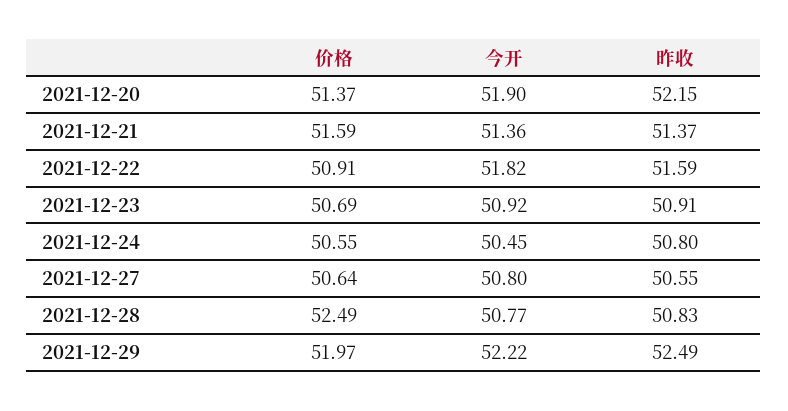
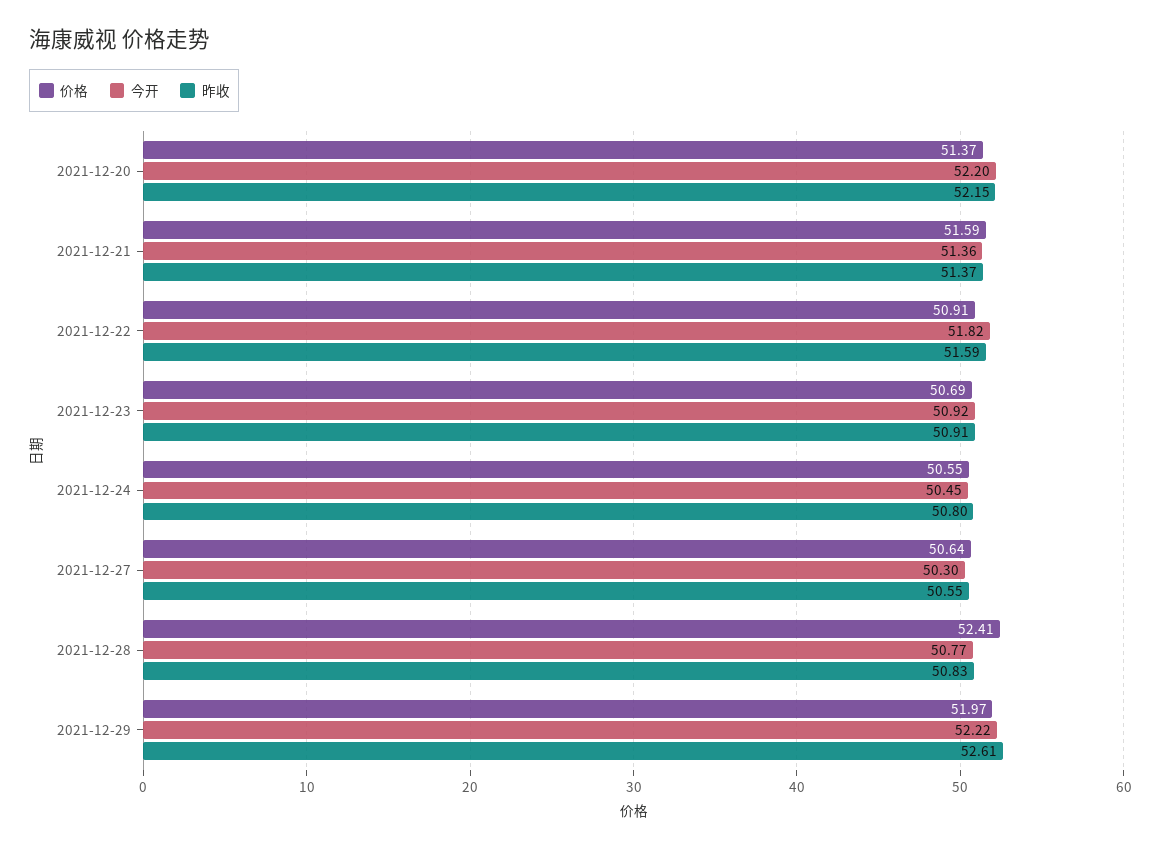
  {
    "价格": {
      "2021-12-20": 51.37,
      "2021-12-21": 51.59,
      "2021-12-22": 50.91,
      "2021-12-23": 50.69,
      "2021-12-24": 50.55,
      "2021-12-27": 50.64,
-     "2021-12-28": 52.49,
+     "2021-12-28": 52.41,
      "2021-12-29": 51.97
    },
    "今开": {
-     "2021-12-20": 51.9,
+     "2021-12-20": 52.2,
      "2021-12-21": 51.36,
      "2021-12-22": 51.82,
      "2021-12-23": 50.92,
      "2021-12-24": 50.45,
-     "2021-12-27": 50.8,
+     "2021-12-27": 50.3,
      "2021-12-28": 50.77,
      "2021-12-29": 52.22
    },
    "昨收": {
      "2021-12-20": 52.15,
      "2021-12-21": 51.37,
      "2021-12-22": 51.59,
      "2021-12-23": 50.91,
      "2021-12-24": 50.8,
      "2021-12-27": 50.55,
      "2021-12-28": 50.83,
-     "2021-12-29": 52.49
+     "2021-12-29": 52.61
    }
  }

